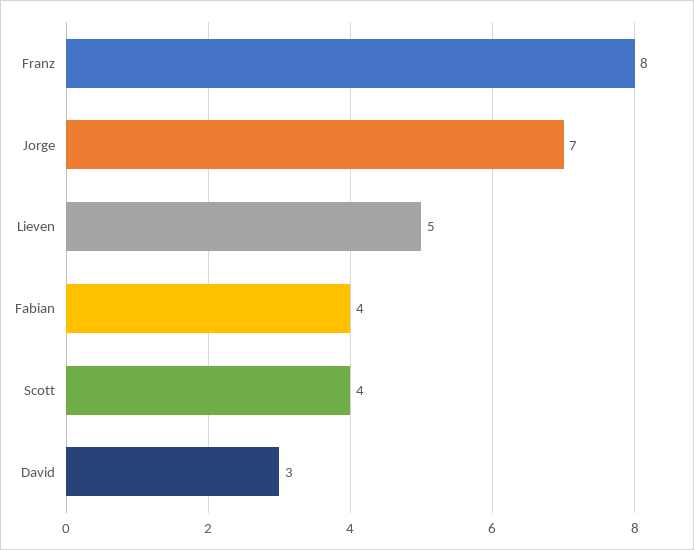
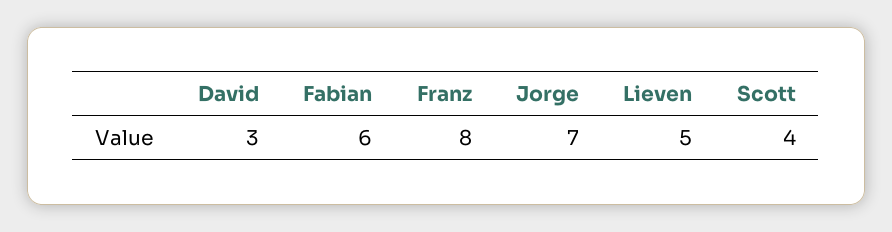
  {
    "Franz": 8,
    "Jorge": 7,
    "Lieven": 5,
-   "Fabian": 4,
+   "Fabian": 6,
    "Scott": 4,
    "David": 3
  }

